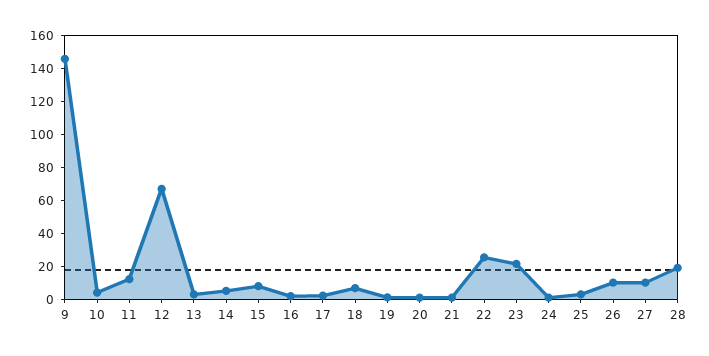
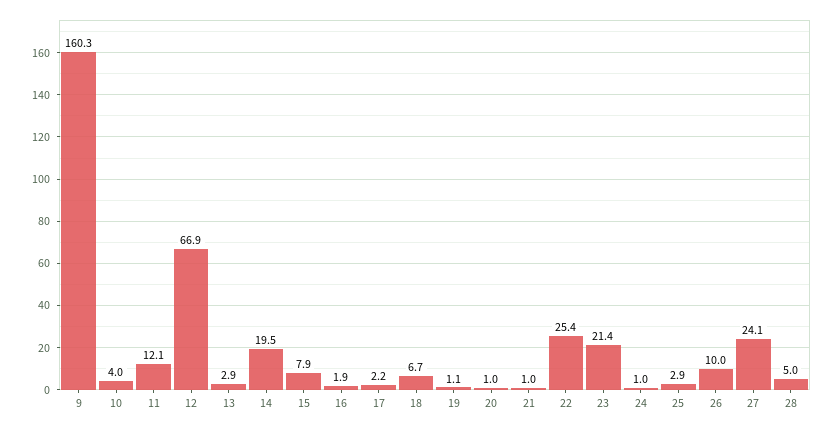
  {
-   "9": 145,
+   "9": 160.3,
    "10": 4,
    "11": 12.1,
    "12": 66.9,
    "13": 2.9,
-   "14": 5,
+   "14": 19.5,
    "15": 7.9,
    "16": 1.9,
    "17": 2.2,
    "18": 6.7,
    "19": 1.1,
    "20": 1,
    "21": 1,
    "22": 25.4,
    "23": 21.4,
    "24": 1,
    "25": 2.9,
    "26": 10,
-   "27": 10,
+   "27": 24.1,
-   "28": 20
+   "28": 5
  }

